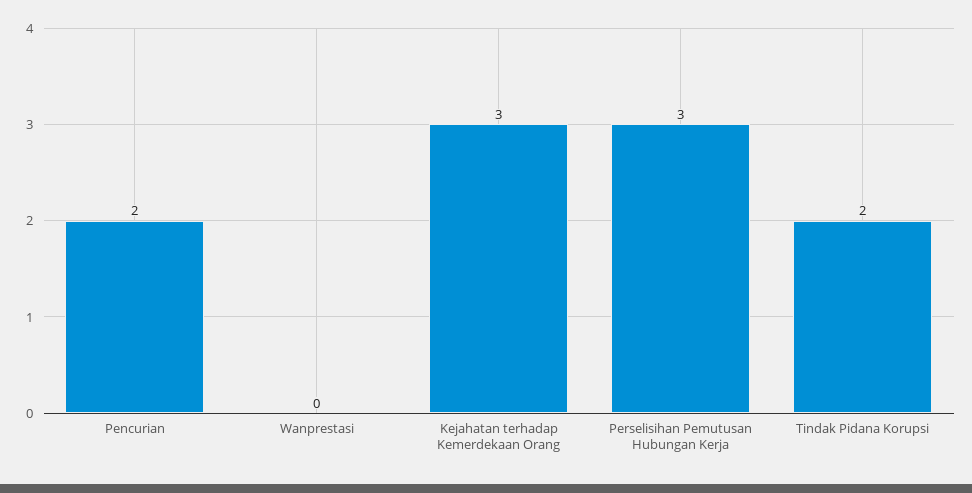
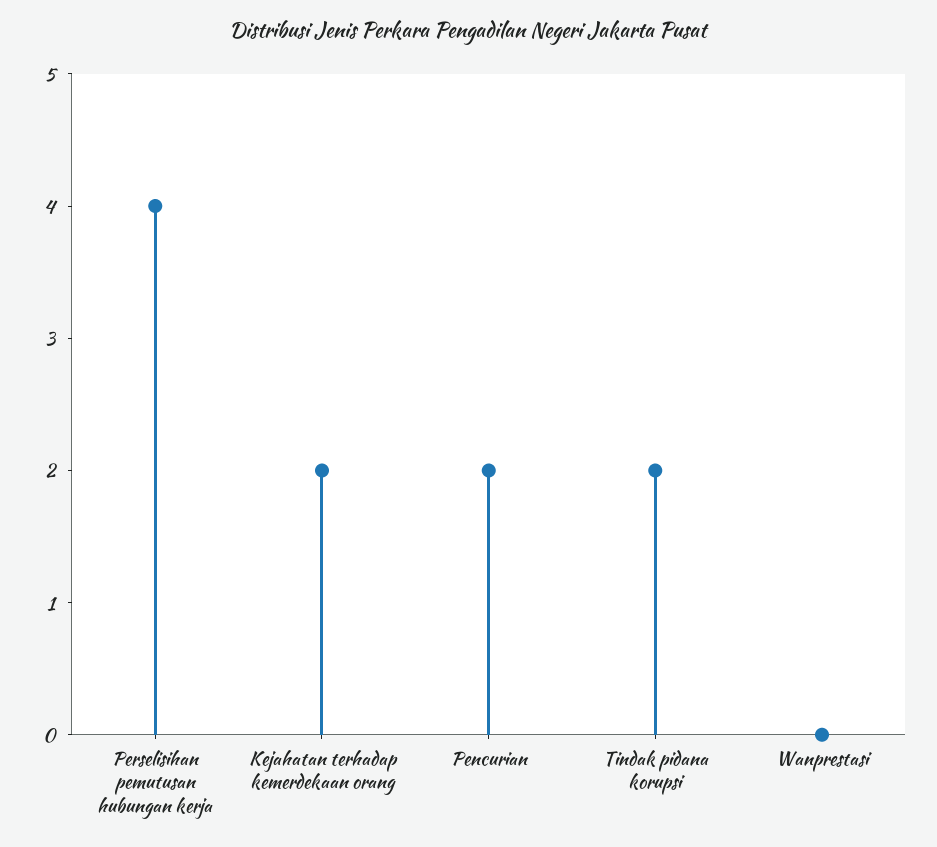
  {
    "Pencurian": 2,
    "Wanprestasi": 0,
-   "Kejahatan terhadap Kemerdekaan Orang": 3,
+   "Kejahatan terhadap Kemerdekaan Orang": 2,
-   "Perselisihan Pemutusan Hubungan Kerja": 3,
+   "Perselisihan Pemutusan Hubungan Kerja": 4,
    "Tindak Pidana Korupsi": 2
  }

